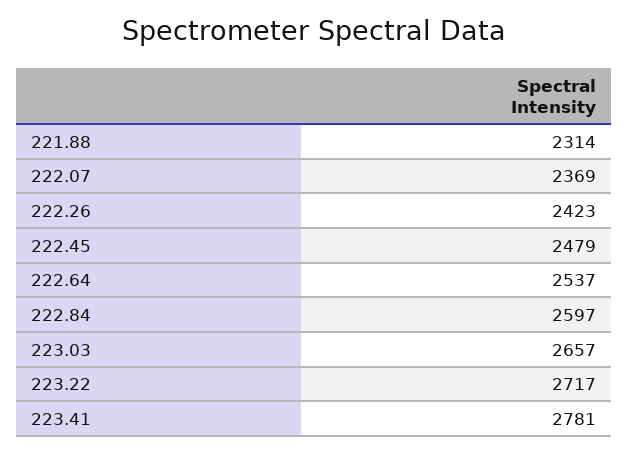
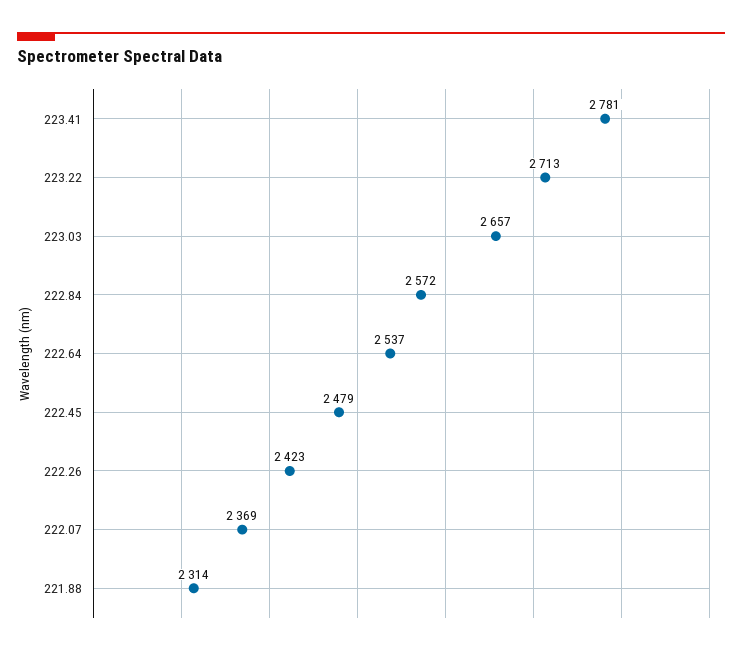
  {
    "221.88": 2314,
    "222.07": 2369,
    "222.26": 2423,
    "222.45": 2479,
    "222.64": 2537,
-   "222.84": 2597,
+   "222.84": 2572,
    "223.03": 2657,
-   "223.22": 2717,
+   "223.22": 2713,
    "223.41": 2781
  }

